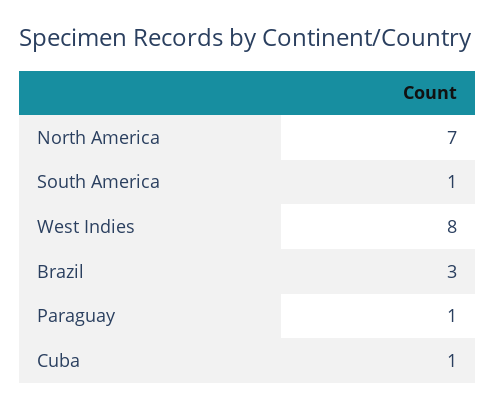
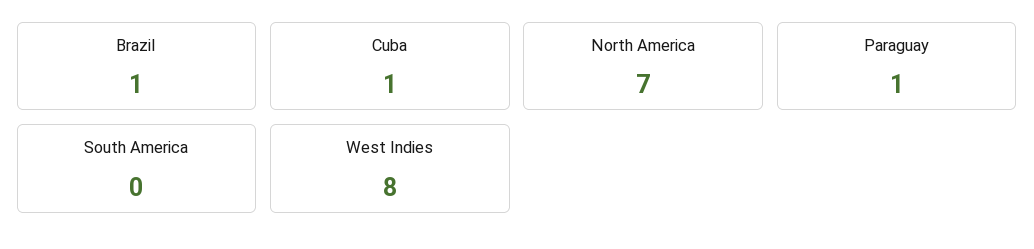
  {
    "North America": 7,
-   "South America": 1,
+   "South America": 0,
    "West Indies": 8,
-   "Brazil": 3,
+   "Brazil": 1,
    "Paraguay": 1,
    "Cuba": 1
  }

